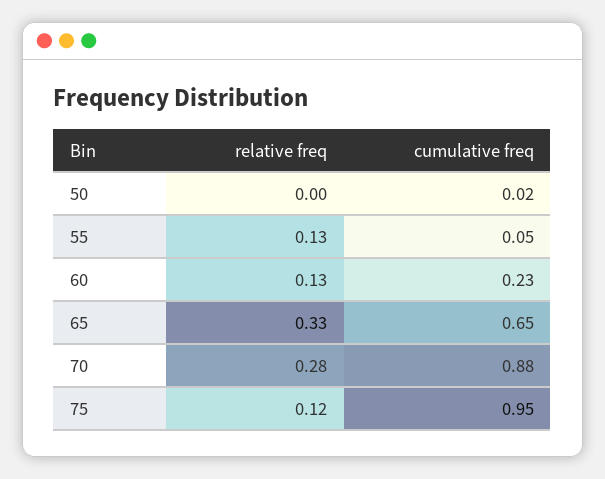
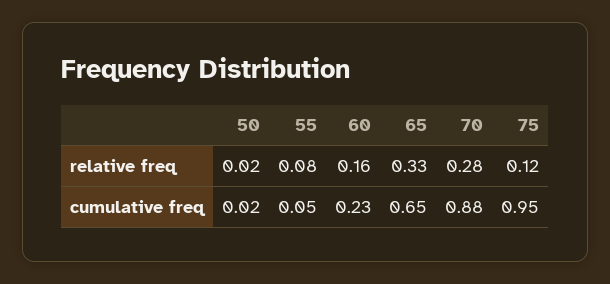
  {
    "relative freq": {
-     "50": 0,
+     "50": 0.02,
-     "55": 0.13,
+     "55": 0.08,
-     "60": 0.13,
+     "60": 0.16,
      "65": 0.33,
      "70": 0.28,
      "75": 0.12
    },
    "cumulative freq": {
      "50": 0.02,
      "55": 0.05,
      "60": 0.23,
      "65": 0.65,
      "70": 0.88,
      "75": 0.95
    }
  }

